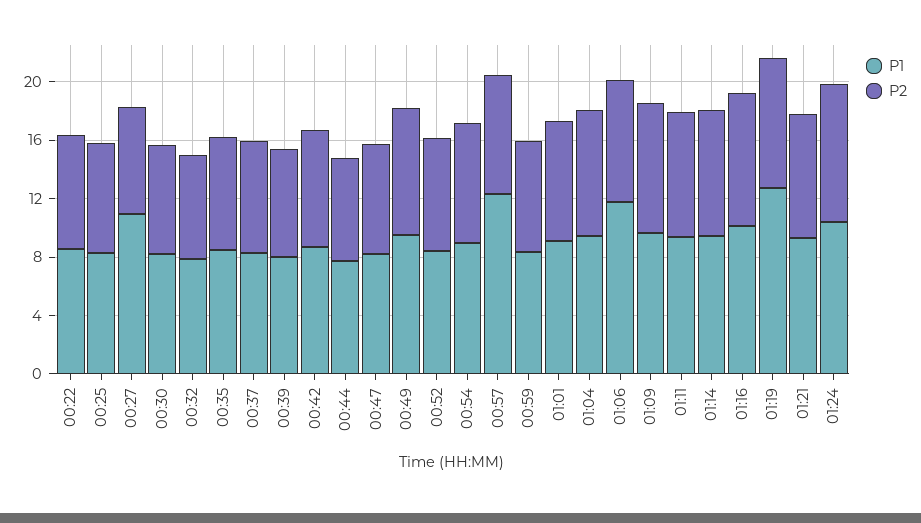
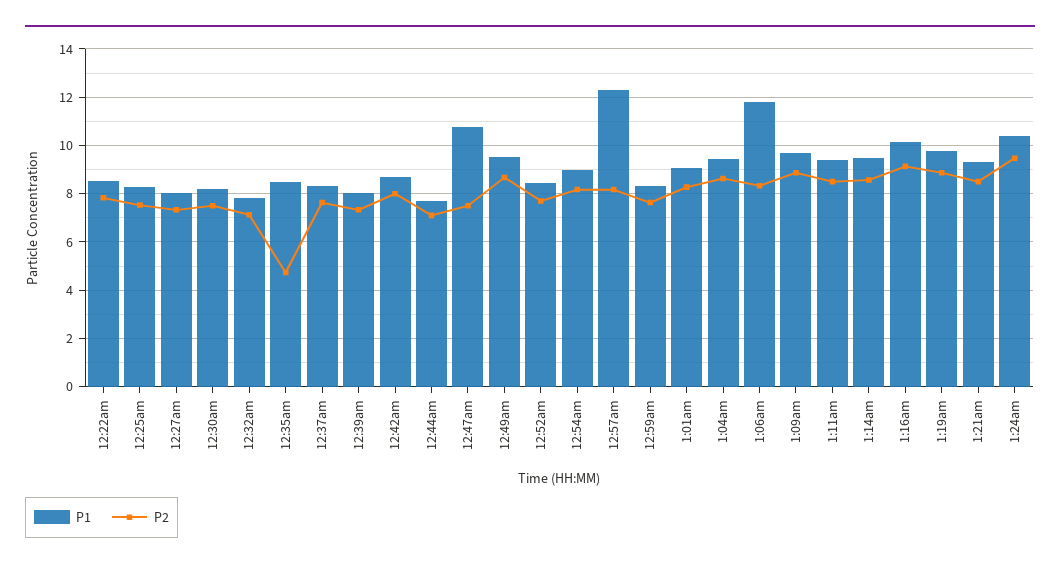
  {
    "P1": {
      "00:22": 8.5,
      "00:25": 8.25,
-     "00:27": 11,
+     "00:27": 8,
      "00:30": 8.25,
      "00:32": 7.75,
      "00:35": 8.5,
      "00:37": 8.25,
      "00:39": 8,
      "00:42": 8.75,
      "00:44": 7.75,
-     "00:47": 8,
+     "00:47": 10.75,
      "00:49": 9.5,
      "00:52": 8.5,
      "00:54": 9,
      "00:57": 12.25,
      "00:59": 8.25,
      "01:01": 9,
      "01:04": 9.5,
      "01:06": 11.75,
      "01:09": 9.75,
      "01:11": 9.5,
      "01:14": 9.5,
      "01:16": 10.25,
-     "01:19": 13,
+     "01:19": 9.75,
      "01:21": 9.25,
      "01:24": 10.25
    },
    "P2": {
      "00:22": 7.75,
      "00:25": 7.5,
      "00:27": 7.25,
      "00:30": 7.5,
      "00:32": 7.25,
-     "00:35": 8,
+     "00:35": 4.75,
      "00:37": 7.75,
      "00:39": 7.25,
      "00:42": 8,
      "00:44": 7,
      "00:47": 7.5,
      "00:49": 8.75,
      "00:52": 7.75,
      "00:54": 8.25,
      "00:57": 8.25,
      "00:59": 7.75,
      "01:01": 8.25,
      "01:04": 8.75,
      "01:06": 8.25,
      "01:09": 8.75,
      "01:11": 8.5,
      "01:14": 8.5,
      "01:16": 9.25,
      "01:19": 8.75,
      "01:21": 8.5,
      "01:24": 9.5
    }
  }

